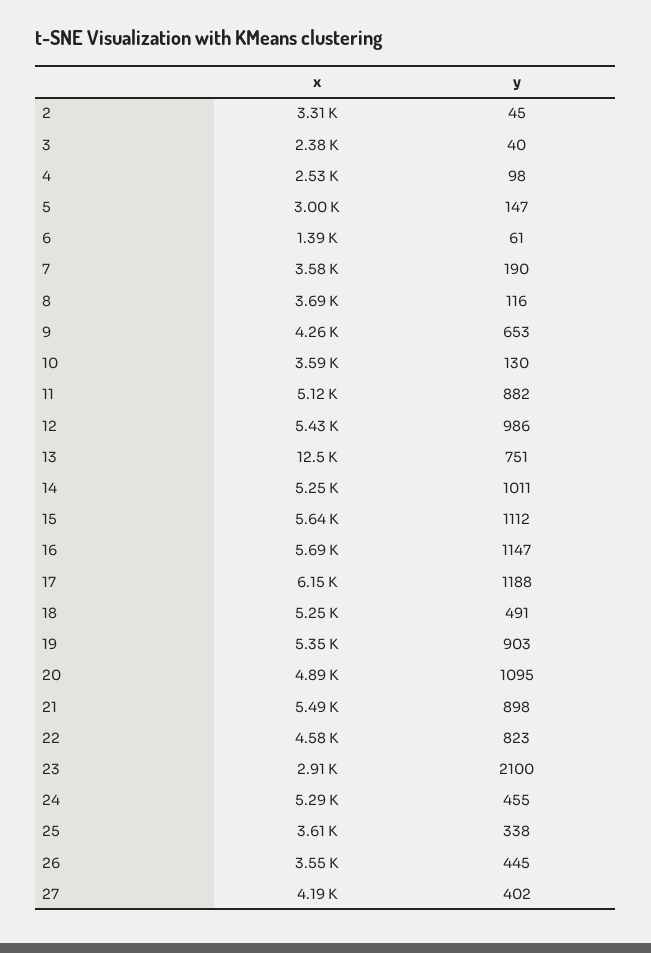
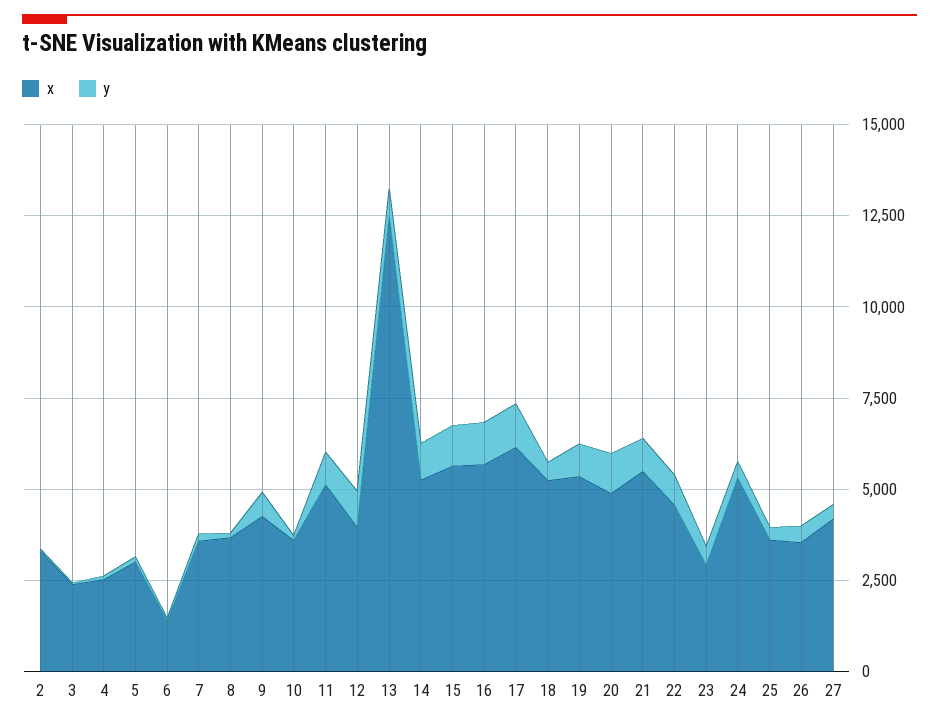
  {
    "x": {
      "2": 3310,
      "3": 2380,
      "4": 2530,
      "5": 3000,
      "6": 1390,
      "7": 3580,
      "8": 3690,
      "9": 4260,
      "10": 3590,
      "11": 5120,
-     "12": 5430,
+     "12": 4000,
      "13": 12500,
      "14": 5250,
      "15": 5640,
      "16": 5690,
      "17": 6150,
      "18": 5250,
      "19": 5350,
      "20": 4890,
      "21": 5490,
      "22": 4580,
      "23": 2910,
      "24": 5290,
      "25": 3610,
      "26": 3550,
      "27": 4190
    },
    "y": {
      "2": 45,
      "3": 40,
      "4": 98,
      "5": 147,
      "6": 61,
      "7": 190,
      "8": 116,
      "9": 653,
      "10": 130,
      "11": 882,
      "12": 986,
      "13": 751,
      "14": 1011,
      "15": 1112,
      "16": 1147,
      "17": 1188,
      "18": 491,
      "19": 903,
      "20": 1095,
      "21": 898,
      "22": 823,
-     "23": 2100,
+     "23": 500,
      "24": 455,
      "25": 338,
      "26": 445,
      "27": 402
    }
  }

